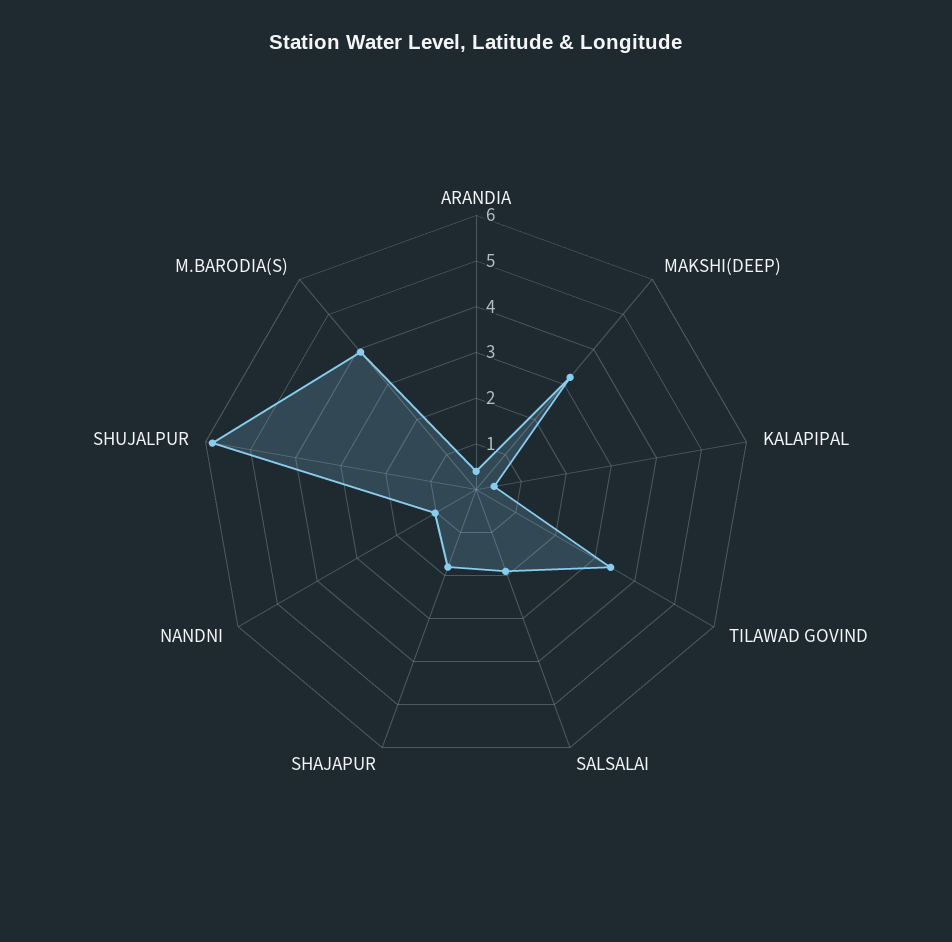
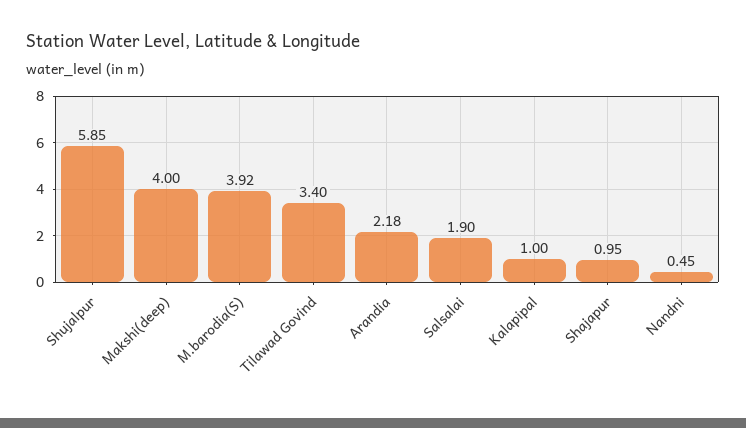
  {
-   "ARANDIA": 0.4,
+   "ARANDIA": 2.18,
-   "MAKSHI(DEEP)": 3.2,
+   "MAKSHI(DEEP)": 4,
-   "KALAPIPAL": 0.4,
+   "KALAPIPAL": 1,
    "TILAWAD GOVIND": 3.4,
    "SALSALAI": 1.9,
-   "SHAJAPUR": 1.8,
+   "SHAJAPUR": 0.95,
-   "NANDNI": 1,
+   "NANDNI": 0.45,
    "SHUJALPUR": 5.85,
    "M.BARODIA(S)": 3.92
  }

